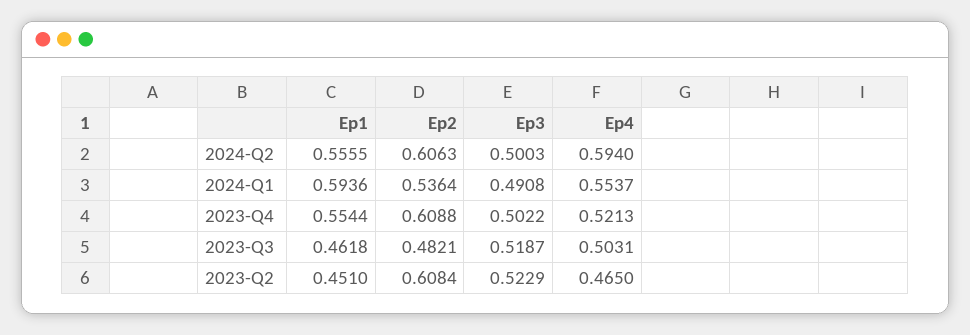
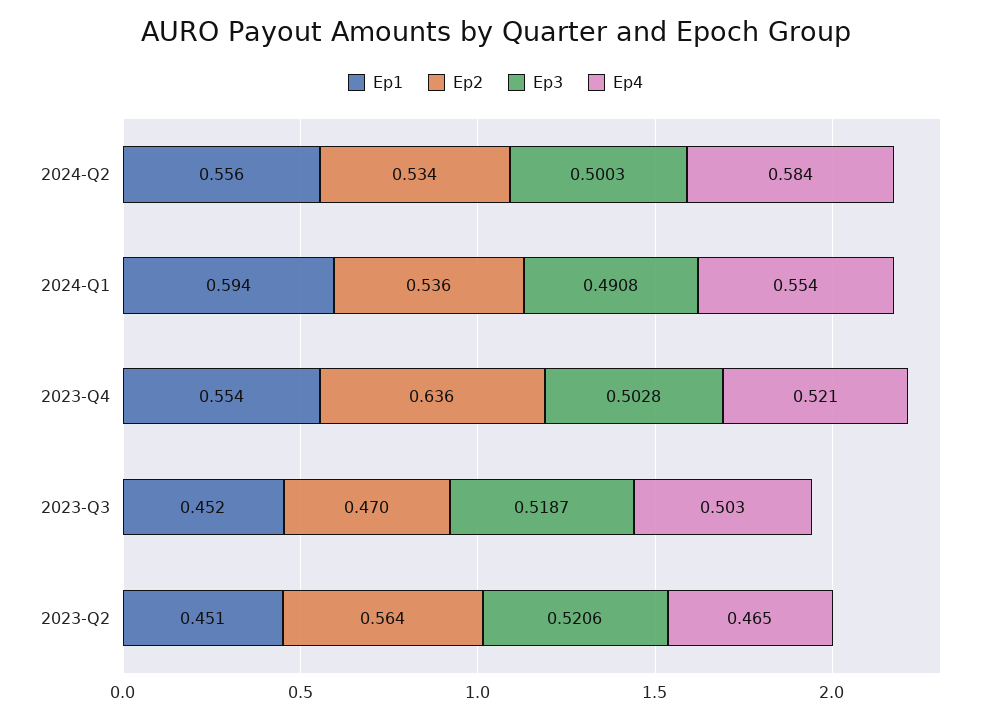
  {
    "Ep1": {
      "2024-Q2": 0.5555,
      "2024-Q1": 0.5936,
      "2023-Q4": 0.5544,
-     "2023-Q3": 0.4618,
+     "2023-Q3": 0.452,
      "2023-Q2": 0.451
    },
    "Ep2": {
-     "2024-Q2": 0.6063,
+     "2024-Q2": 0.534,
      "2024-Q1": 0.5364,
-     "2023-Q4": 0.6088,
+     "2023-Q4": 0.636,
-     "2023-Q3": 0.4821,
+     "2023-Q3": 0.47,
-     "2023-Q2": 0.6084
+     "2023-Q2": 0.564
    },
    "Ep3": {
      "2024-Q2": 0.5003,
      "2024-Q1": 0.4908,
-     "2023-Q4": 0.5022,
+     "2023-Q4": 0.5028,
      "2023-Q3": 0.5187,
-     "2023-Q2": 0.5229
+     "2023-Q2": 0.5206
    },
    "Ep4": {
-     "2024-Q2": 0.594,
+     "2024-Q2": 0.584,
      "2024-Q1": 0.5537,
      "2023-Q4": 0.5213,
      "2023-Q3": 0.5031,
      "2023-Q2": 0.465
    }
  }

